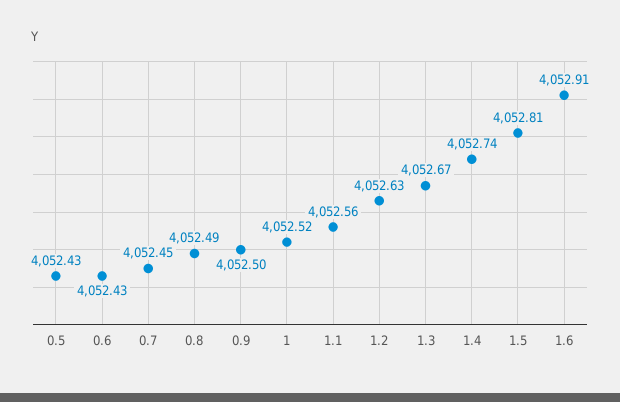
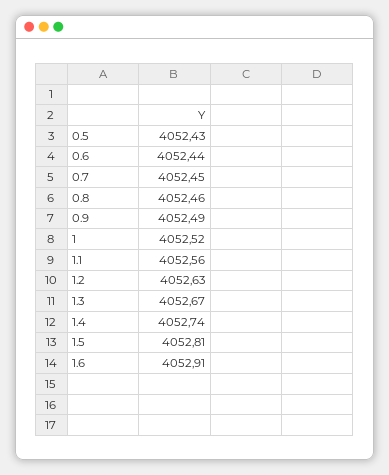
  {
    "0.5": 4052.43,
-   "0.6": 4052.43,
+   "0.6": 4052.44,
    "0.7": 4052.45,
-   "0.8": 4052.49,
+   "0.8": 4052.46,
-   "0.9": 4052.5,
+   "0.9": 4052.49,
    "1": 4052.52,
    "1.1": 4052.56,
    "1.2": 4052.63,
    "1.3": 4052.67,
    "1.4": 4052.74,
    "1.5": 4052.81,
    "1.6": 4052.91
  }

